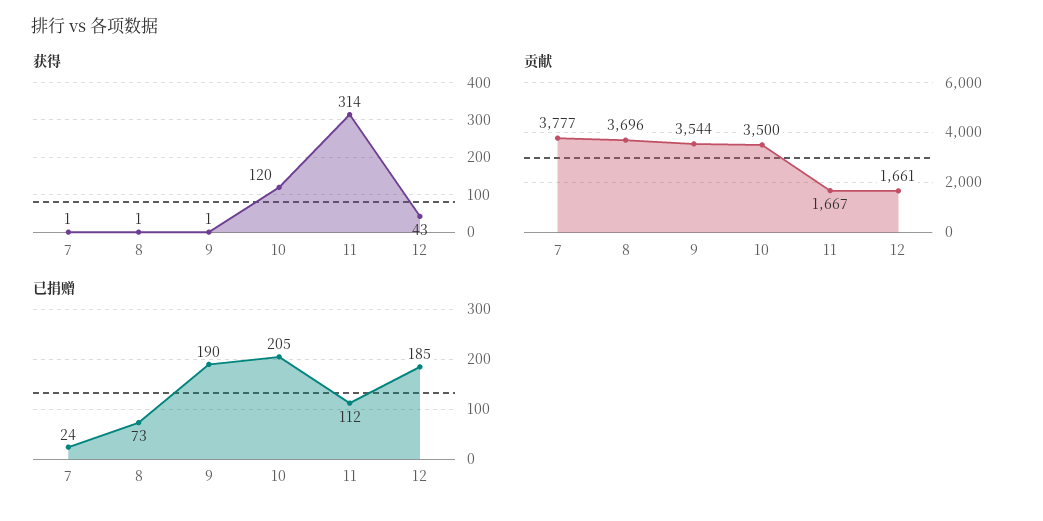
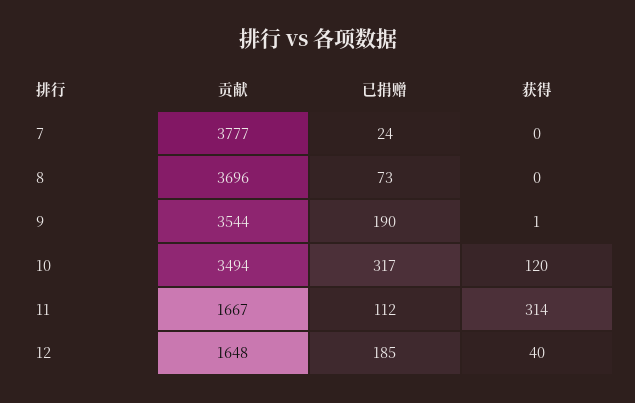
  {
    "获得": {
-     "7": 1,
+     "7": 0,
-     "8": 1,
+     "8": 0,
      "9": 1,
      "10": 120,
      "11": 314,
-     "12": 43
+     "12": 40
    },
    "贡献": {
      "7": 3777,
      "8": 3696,
      "9": 3544,
-     "10": 3500,
+     "10": 3494,
      "11": 1667,
-     "12": 1661
+     "12": 1648
    },
    "已捐赠": {
      "7": 24,
      "8": 73,
      "9": 190,
-     "10": 205,
+     "10": 317,
      "11": 112,
      "12": 185
    }
  }

